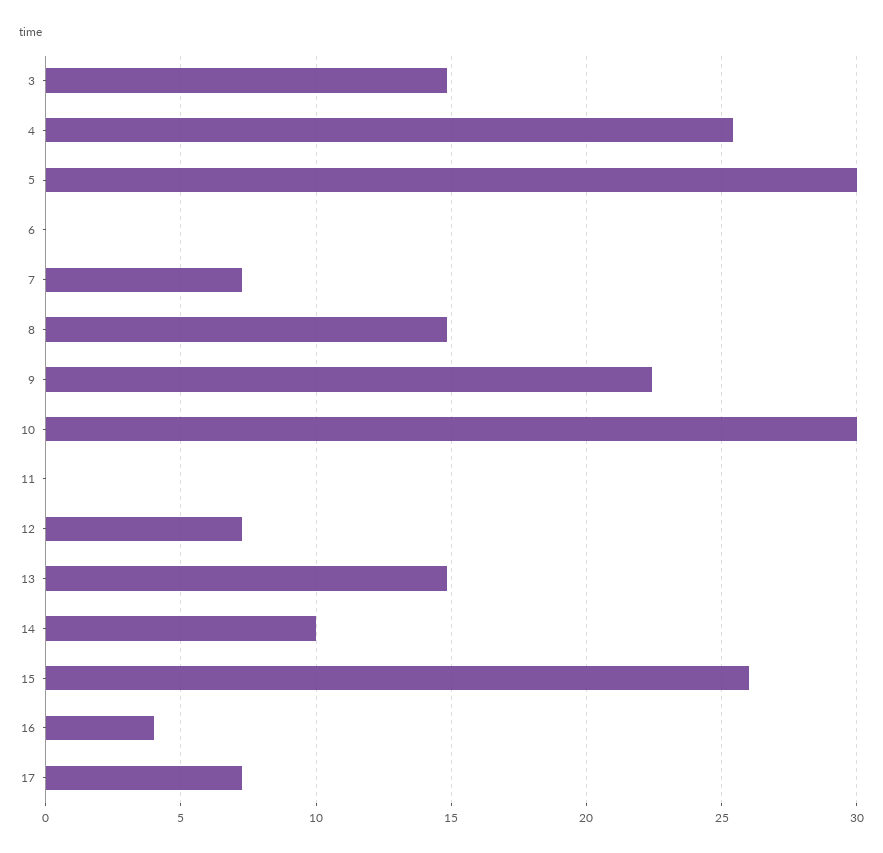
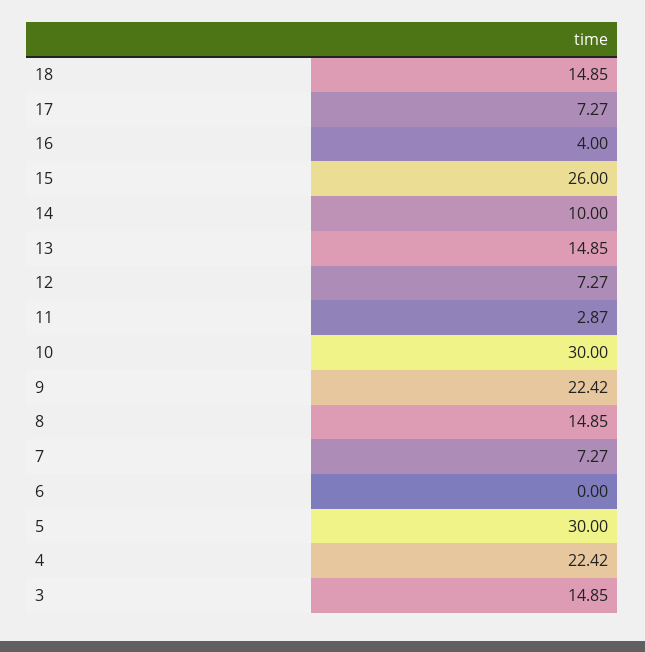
  {
    "3": 14.85,
-   "4": 25.5,
+   "4": 22.42,
    "5": 30,
    "6": 0,
    "7": 7.27,
    "8": 14.85,
    "9": 22.42,
    "10": 30,
-   "11": 0,
+   "11": 2.87,
    "12": 7.27,
    "13": 14.85,
    "14": 10,
    "15": 26,
    "16": 4,
-   "17": 7.27
+   "17": 7.27,
+   "18": 14.85
  }

